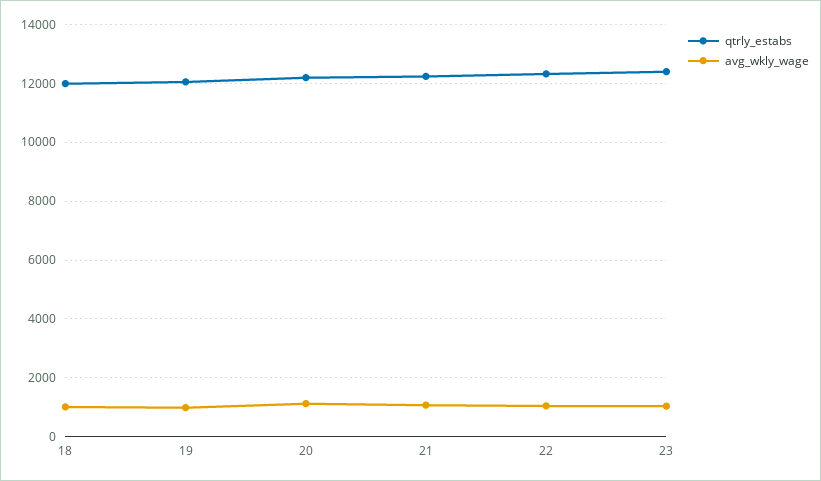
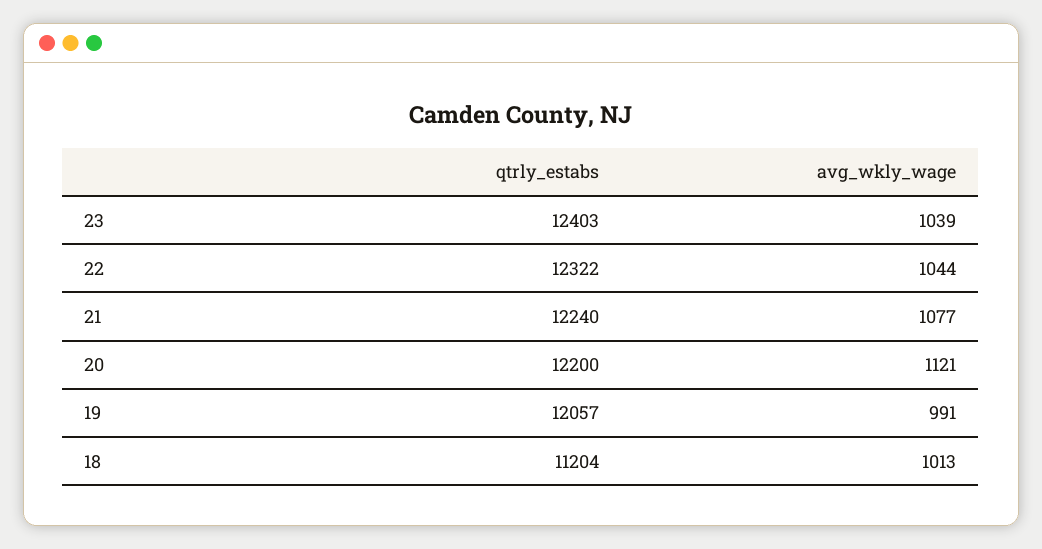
  {
    "qtrly_estabs": {
-     "18": 12000,
+     "18": 11204,
      "19": 12057,
      "20": 12200,
      "21": 12240,
      "22": 12322,
      "23": 12403
    },
    "avg_wkly_wage": {
      "18": 1013,
      "19": 991,
      "20": 1121,
      "21": 1077,
      "22": 1044,
      "23": 1039
    }
  }

